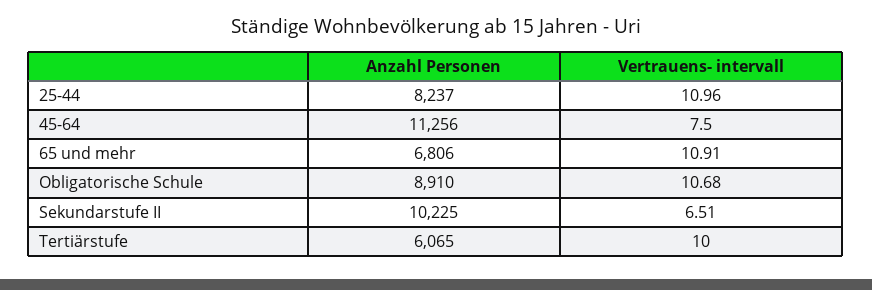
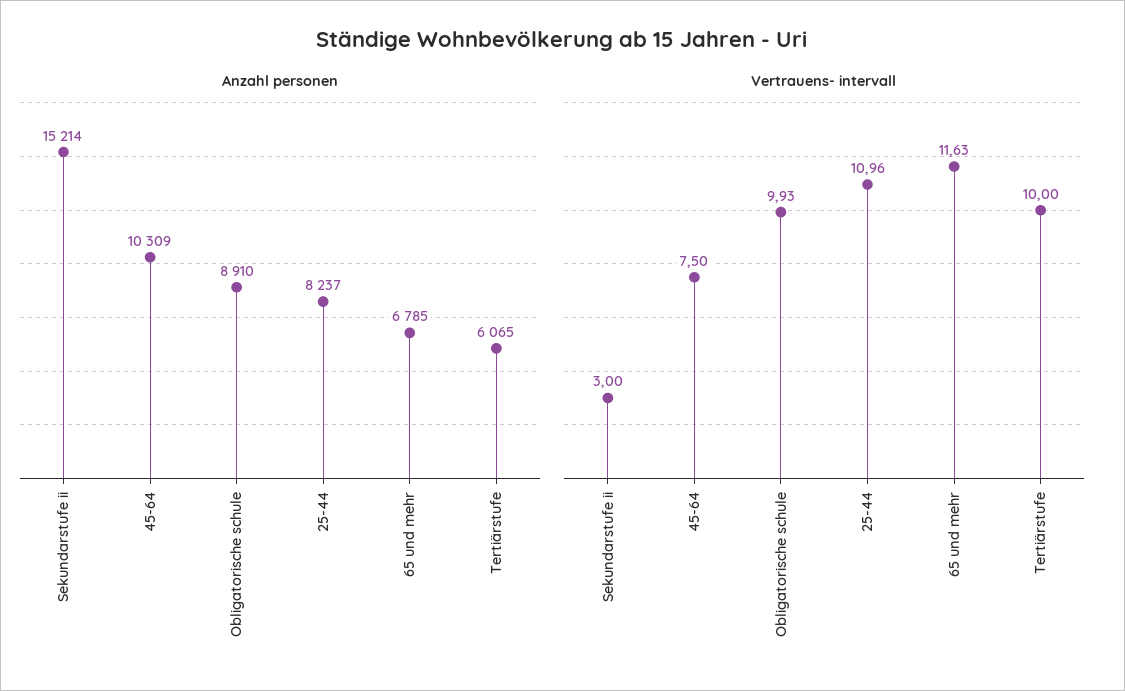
  {
    "Anzahl Personen": {
      "25-44": 8237,
-     "45-64": 11256,
+     "45-64": 10309,
-     "65 und mehr": 6806,
+     "65 und mehr": 6785,
      "Obligatorische Schule": 8910,
-     "Sekundarstufe II": 10225,
+     "Sekundarstufe II": 15214,
      "Tertiärstufe": 6065
    },
    "Vertrauens- intervall": {
      "25-44": 10.96,
      "45-64": 7.5,
-     "65 und mehr": 10.91,
+     "65 und mehr": 11.63,
-     "Obligatorische Schule": 10.68,
+     "Obligatorische Schule": 9.93,
-     "Sekundarstufe II": 6.51,
+     "Sekundarstufe II": 3,
      "Tertiärstufe": 10
    }
  }

